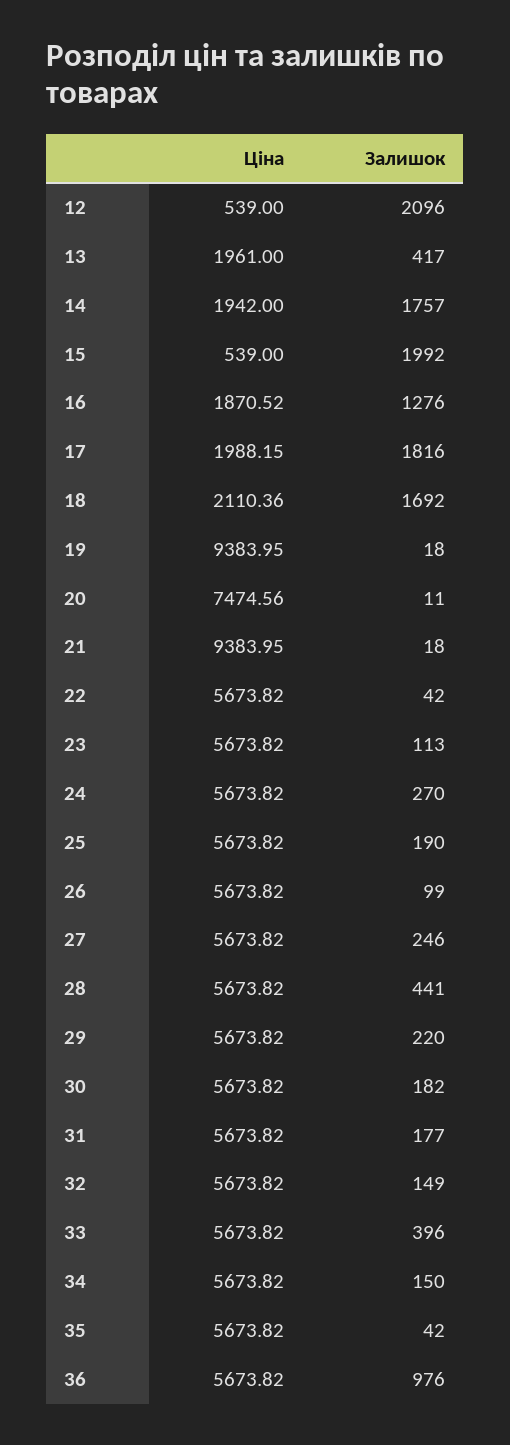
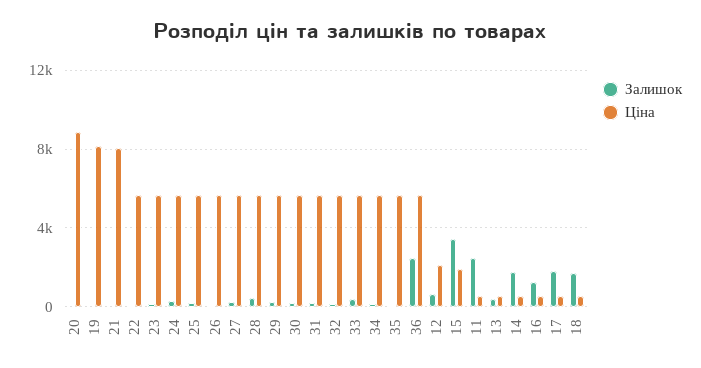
  {
    "Ціна": {
-     "12": 539,
+     "12": 2000,
-     "13": 1961,
+     "13": 500,
-     "14": 1942,
+     "14": 500,
-     "15": 539,
+     "15": 2000,
-     "16": 1870.52,
+     "16": 500,
-     "17": 1988.15,
+     "17": 500,
-     "18": 2110.36,
+     "18": 500,
-     "19": 9383.95,
+     "19": 8000,
-     "20": 7474.56,
+     "20": 9000,
-     "21": 9383.95,
+     "21": 8000,
      "22": 5673.82,
      "23": 5673.82,
      "24": 5673.82,
      "25": 5673.82,
      "26": 5673.82,
      "27": 5673.82,
      "28": 5673.82,
      "29": 5673.82,
      "30": 5673.82,
      "31": 5673.82,
      "32": 5673.82,
      "33": 5673.82,
      "34": 5673.82,
      "35": 5673.82,
-     "36": 5673.82
+     "36": 5673.82,
+     "11": 500
    },
    "Залишок": {
-     "12": 2096,
+     "12": 500,
      "13": 417,
      "14": 1757,
-     "15": 1992,
+     "15": 3500,
      "16": 1276,
      "17": 1816,
      "18": 1692,
      "19": 18,
      "20": 11,
      "21": 18,
      "22": 42,
      "23": 113,
      "24": 270,
      "25": 190,
      "26": 99,
      "27": 246,
      "28": 441,
      "29": 220,
      "30": 182,
      "31": 177,
      "32": 149,
      "33": 396,
      "34": 150,
      "35": 42,
-     "36": 976
+     "36": 2500,
+     "11": 2500
    }
  }

